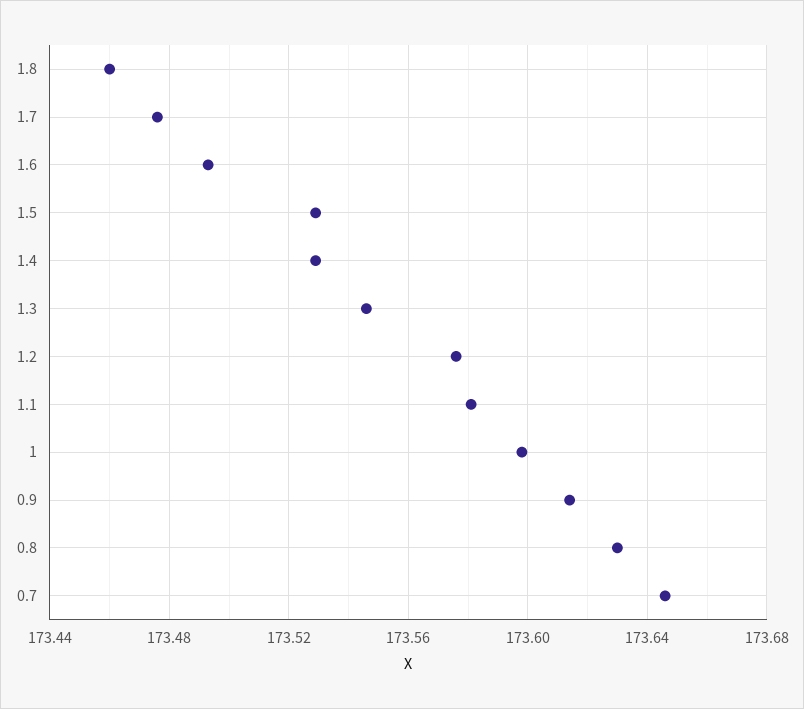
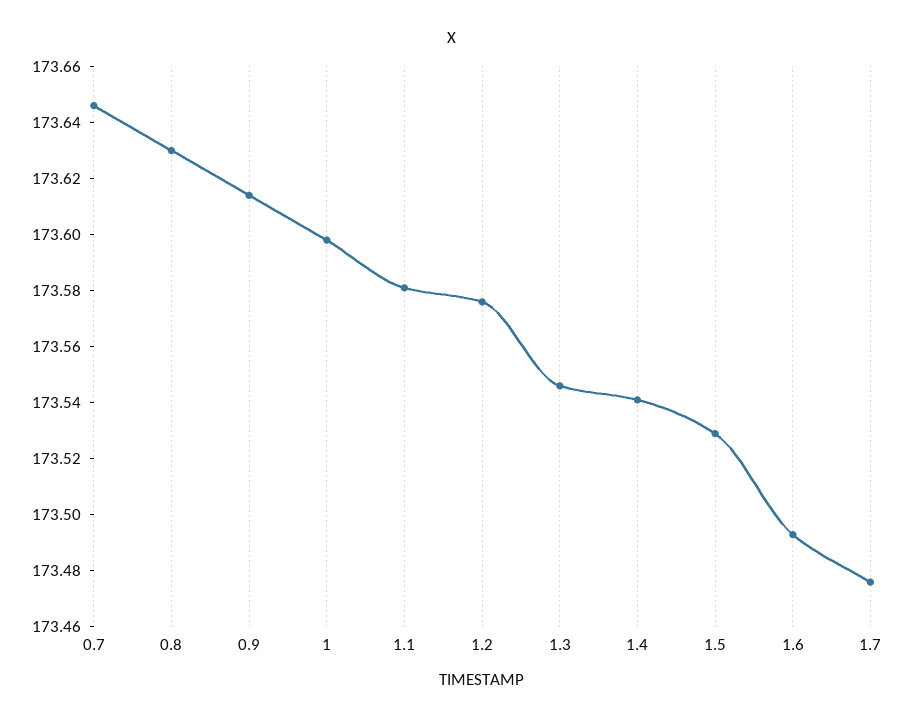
  {
-   "1.8": 173.46,
    "1.7": 173.475,
    "1.6": 173.495,
    "1.5": 173.53,
-   "1.4": 173.53,
+   "1.4": 173.54,
    "1.3": 173.545,
    "1.2": 173.575,
    "1.1": 173.58,
    "1": 173.6,
    "0.9": 173.615,
    "0.8": 173.63,
    "0.7": 173.645
  }

